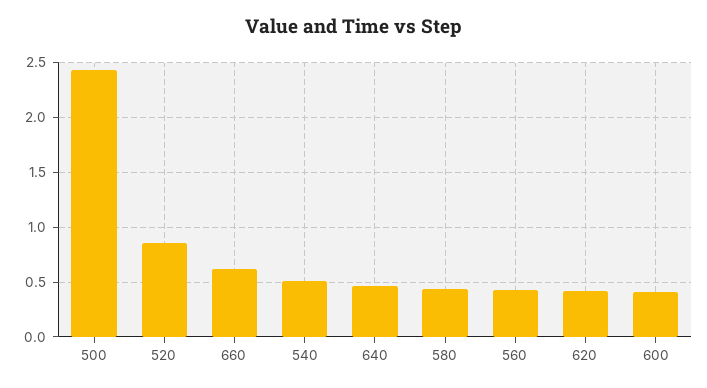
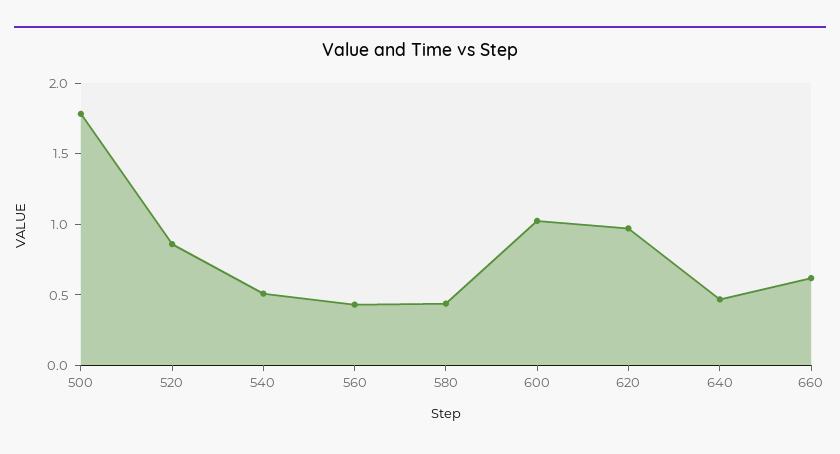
  {
-   "500": 2.4,
+   "500": 1.8,
    "520": 0.9,
    "660": 0.6,
    "540": 0.5,
    "640": 0.5,
    "580": 0.4,
    "560": 0.4,
-   "620": 0.4,
+   "620": 1,
-   "600": 0.4
+   "600": 1
  }

